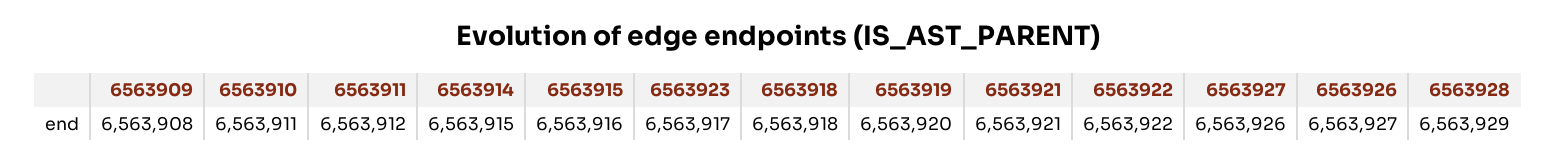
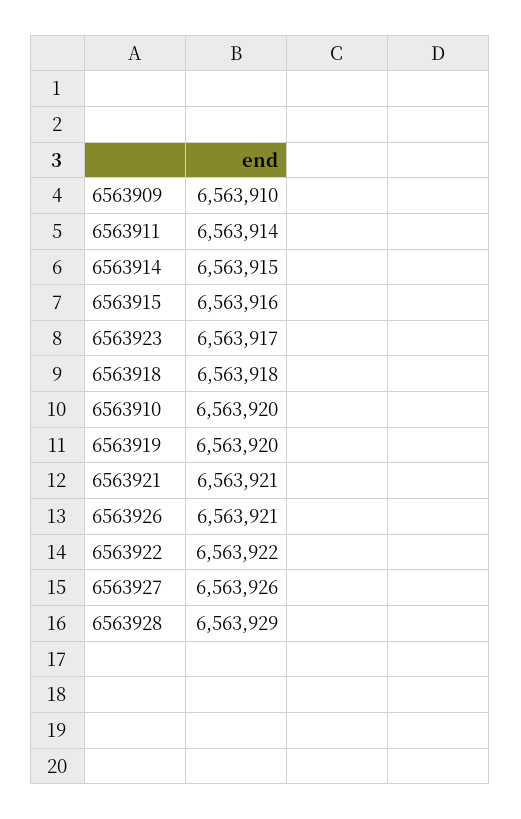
  {
-   "6563909": 6563908,
+   "6563909": 6563910,
-   "6563910": 6563911,
+   "6563910": 6563920,
-   "6563911": 6563912,
+   "6563911": 6563914,
    "6563914": 6563915,
    "6563915": 6563916,
    "6563923": 6563917,
    "6563918": 6563918,
    "6563919": 6563920,
    "6563921": 6563921,
    "6563922": 6563922,
    "6563927": 6563926,
-   "6563926": 6563927,
+   "6563926": 6563921,
    "6563928": 6563929
  }

